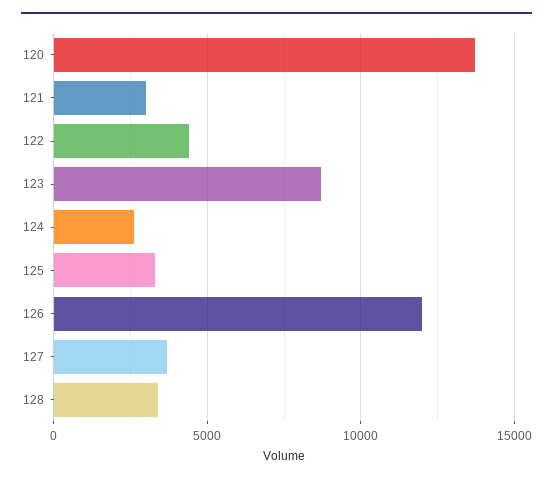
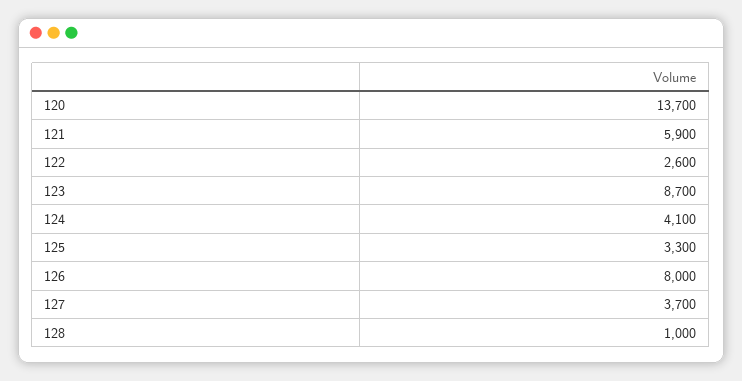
  {
    "120": 13700,
-   "121": 3000,
+   "121": 5900,
-   "122": 4500,
+   "122": 2600,
    "123": 8700,
-   "124": 2500,
+   "124": 4100,
    "125": 3300,
-   "126": 12000,
+   "126": 8000,
    "127": 3700,
-   "128": 3500
+   "128": 1000
  }

